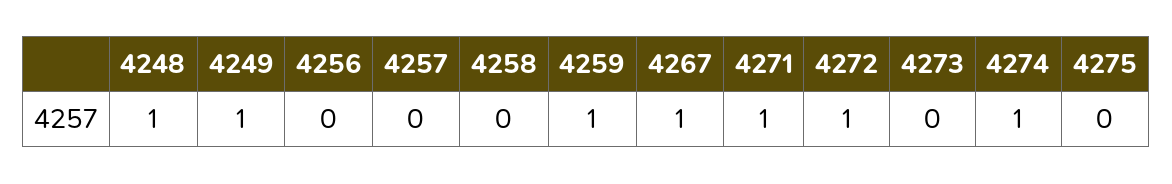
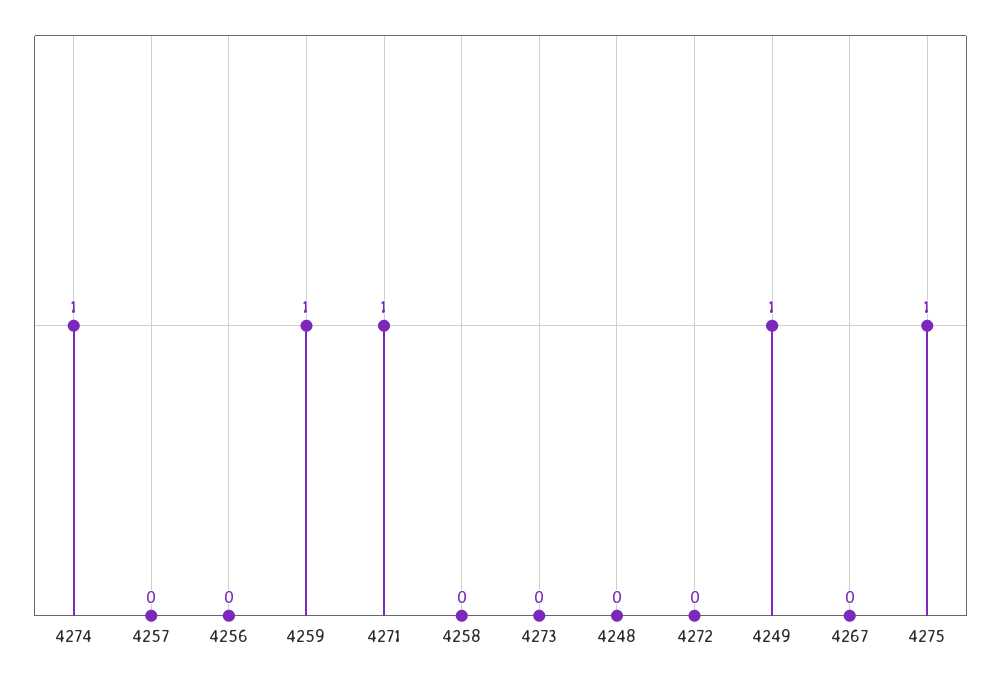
  {
-   "4248": 1,
+   "4248": 0,
    "4249": 1,
    "4256": 0,
    "4257": 0,
    "4258": 0,
    "4259": 1,
-   "4267": 1,
+   "4267": 0,
    "4271": 1,
-   "4272": 1,
+   "4272": 0,
    "4273": 0,
    "4274": 1,
-   "4275": 0
+   "4275": 1
  }

